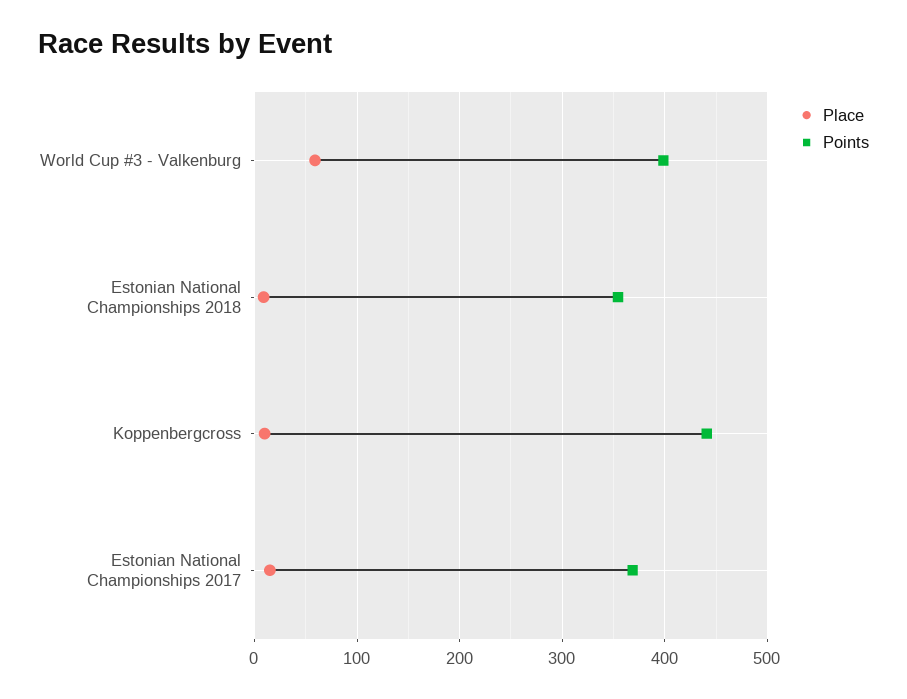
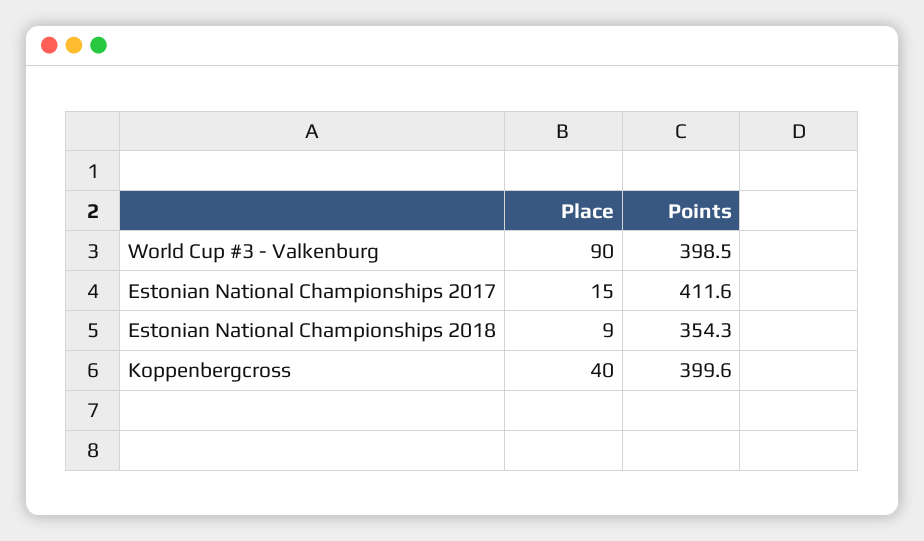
  {
    "Place": {
-     "World Cup #3 - Valkenburg": 60,
+     "World Cup #3 - Valkenburg": 90,
      "Estonian National Championships 2018": 9,
-     "Koppenbergcross": 10,
+     "Koppenbergcross": 40,
      "Estonian National Championships 2017": 15
    },
    "Points": {
      "World Cup #3 - Valkenburg": 398.5,
      "Estonian National Championships 2018": 354.3,
-     "Koppenbergcross": 440,
+     "Koppenbergcross": 399.6,
-     "Estonian National Championships 2017": 370
+     "Estonian National Championships 2017": 411.6
    }
  }

